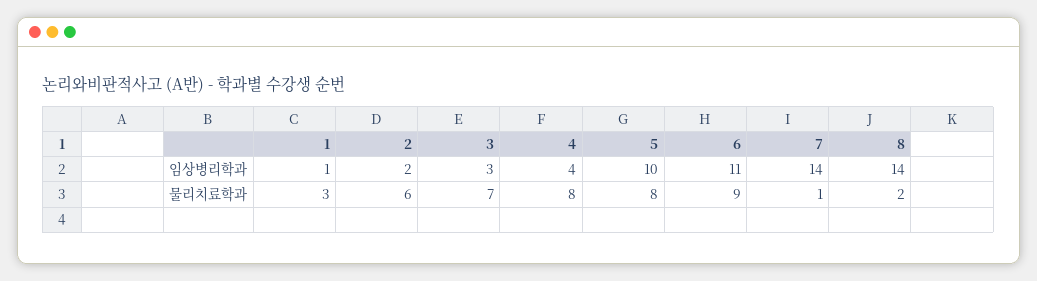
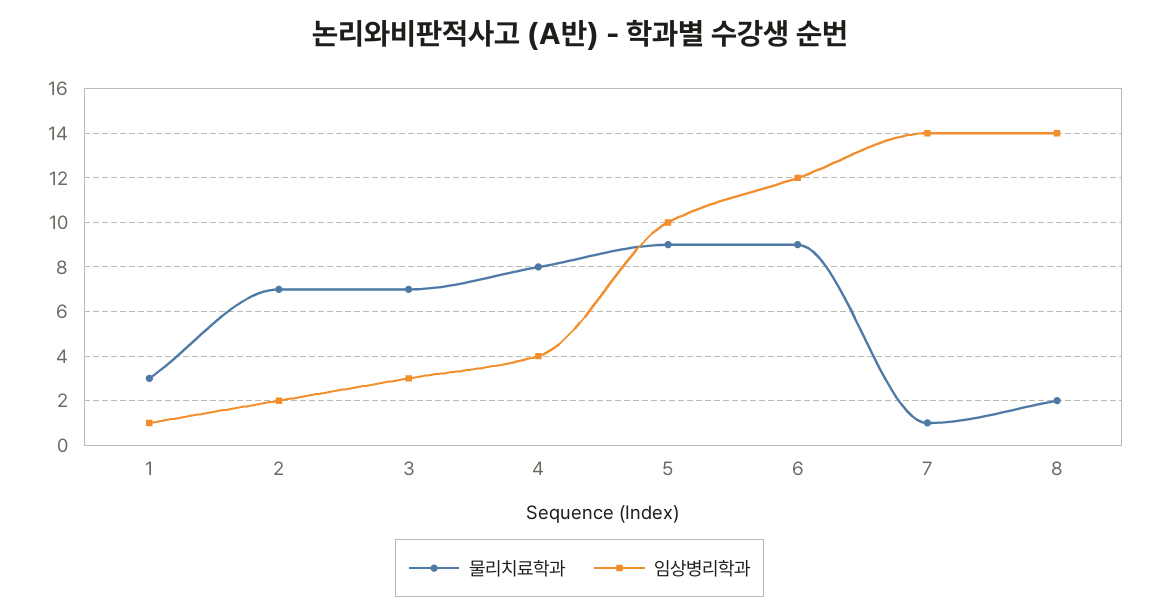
  {
    "임상병리학과": {
      "1": 1,
      "2": 2,
      "3": 3,
      "4": 4,
      "5": 10,
-     "6": 11,
+     "6": 12,
      "7": 14,
      "8": 14
    },
    "물리치료학과": {
      "1": 3,
-     "2": 6,
+     "2": 7,
      "3": 7,
      "4": 8,
-     "5": 8,
+     "5": 9,
      "6": 9,
      "7": 1,
      "8": 2
    }
  }

